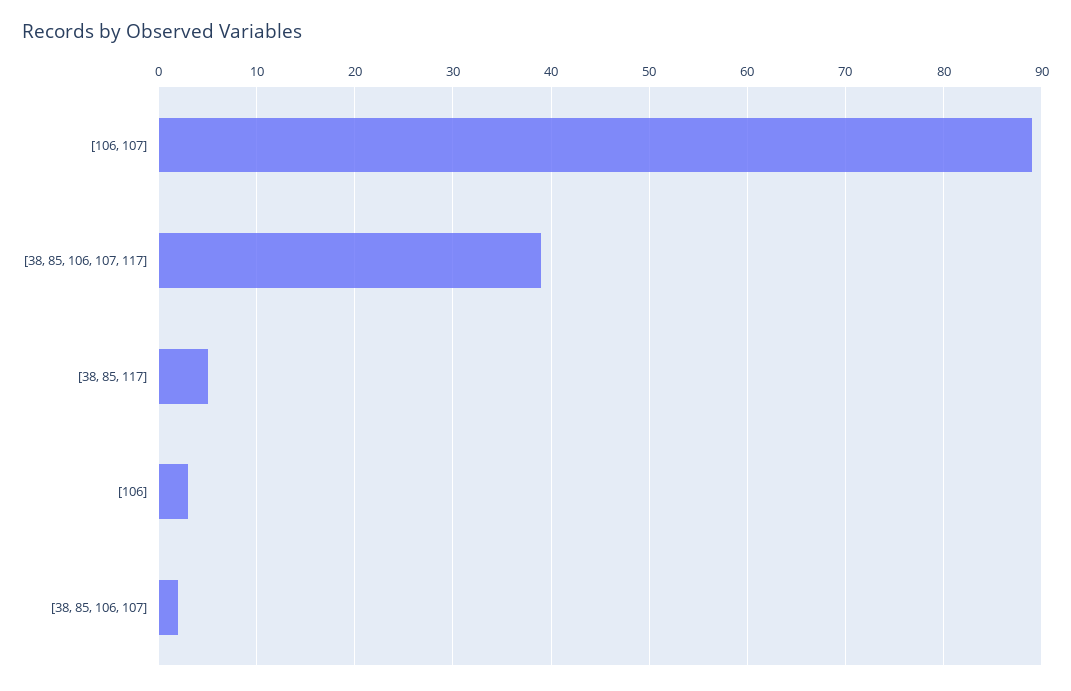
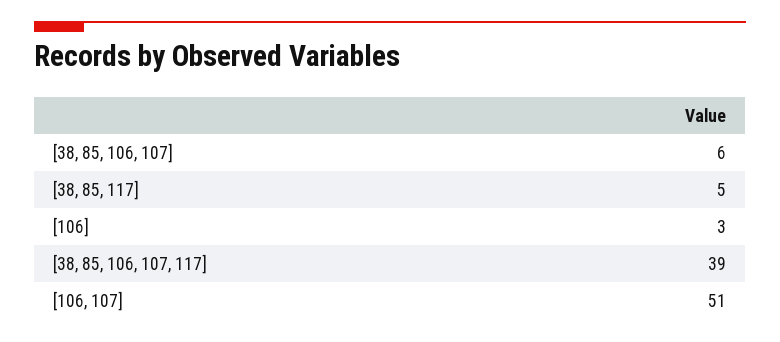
  {
-   "[106, 107]": 89,
+   "[106, 107]": 51,
    "[38, 85, 106, 107, 117]": 39,
    "[38, 85, 117]": 5,
    "[106]": 3,
-   "[38, 85, 106, 107]": 2
+   "[38, 85, 106, 107]": 6
  }

